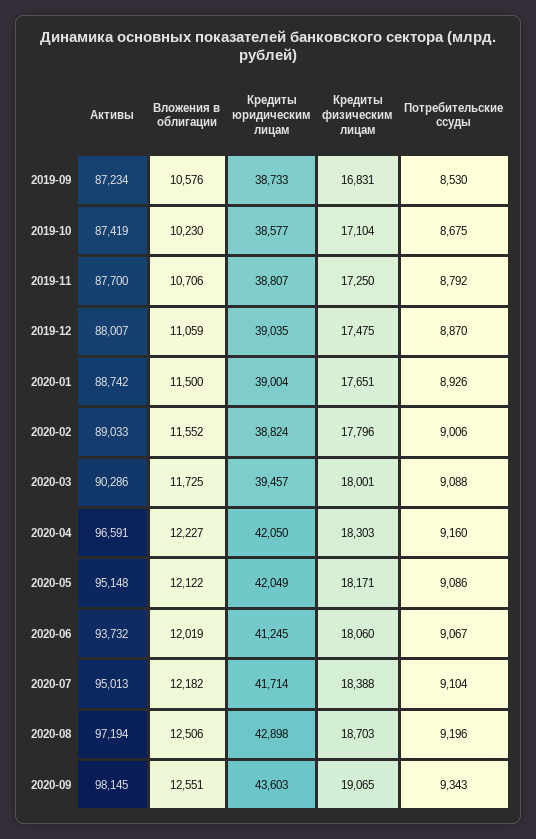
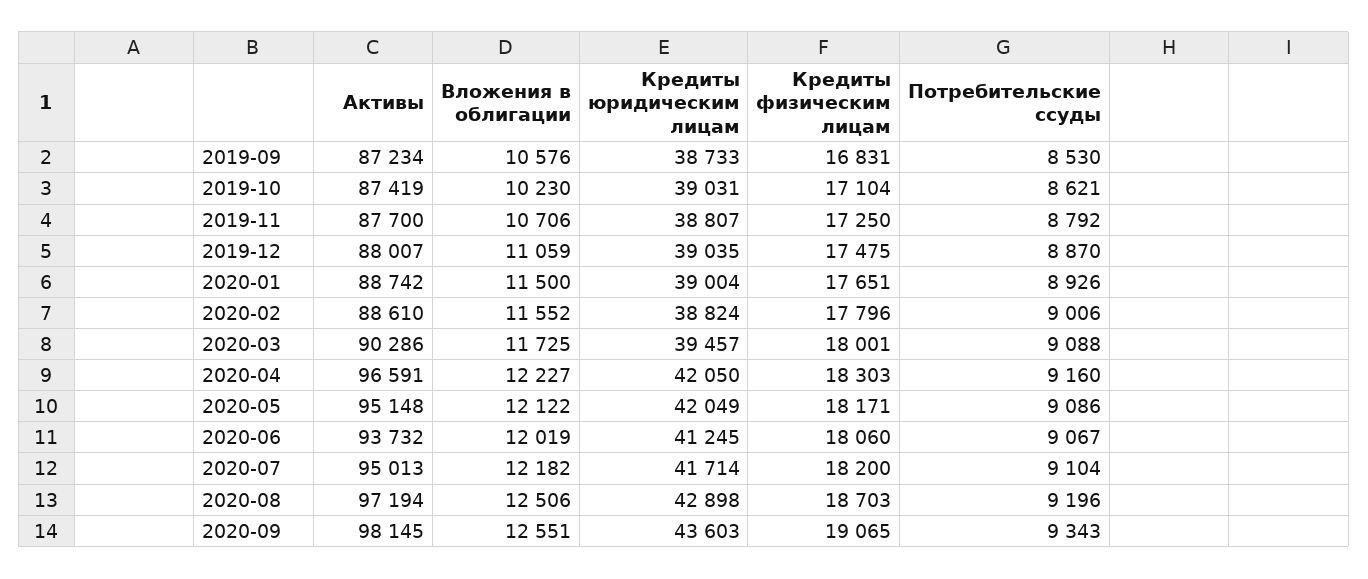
  {
    "Активы": {
      "2019-09": 87234,
      "2019-10": 87419,
      "2019-11": 87700,
      "2019-12": 88007,
      "2020-01": 88742,
-     "2020-02": 89033,
+     "2020-02": 88610,
      "2020-03": 90286,
      "2020-04": 96591,
      "2020-05": 95148,
      "2020-06": 93732,
      "2020-07": 95013,
      "2020-08": 97194,
      "2020-09": 98145
    },
    "Вложения в облигации": {
      "2019-09": 10576,
      "2019-10": 10230,
      "2019-11": 10706,
      "2019-12": 11059,
      "2020-01": 11500,
      "2020-02": 11552,
      "2020-03": 11725,
      "2020-04": 12227,
      "2020-05": 12122,
      "2020-06": 12019,
      "2020-07": 12182,
      "2020-08": 12506,
      "2020-09": 12551
    },
    "Кредиты юридическим лицам": {
      "2019-09": 38733,
-     "2019-10": 38577,
+     "2019-10": 39031,
      "2019-11": 38807,
      "2019-12": 39035,
      "2020-01": 39004,
      "2020-02": 38824,
      "2020-03": 39457,
      "2020-04": 42050,
      "2020-05": 42049,
      "2020-06": 41245,
      "2020-07": 41714,
      "2020-08": 42898,
      "2020-09": 43603
    },
    "Кредиты физическим лицам": {
      "2019-09": 16831,
      "2019-10": 17104,
      "2019-11": 17250,
      "2019-12": 17475,
      "2020-01": 17651,
      "2020-02": 17796,
      "2020-03": 18001,
      "2020-04": 18303,
      "2020-05": 18171,
      "2020-06": 18060,
-     "2020-07": 18388,
+     "2020-07": 18200,
      "2020-08": 18703,
      "2020-09": 19065
    },
    "Потребительские ссуды": {
      "2019-09": 8530,
-     "2019-10": 8675,
+     "2019-10": 8621,
      "2019-11": 8792,
      "2019-12": 8870,
      "2020-01": 8926,
      "2020-02": 9006,
      "2020-03": 9088,
      "2020-04": 9160,
      "2020-05": 9086,
      "2020-06": 9067,
      "2020-07": 9104,
      "2020-08": 9196,
      "2020-09": 9343
    }
  }

